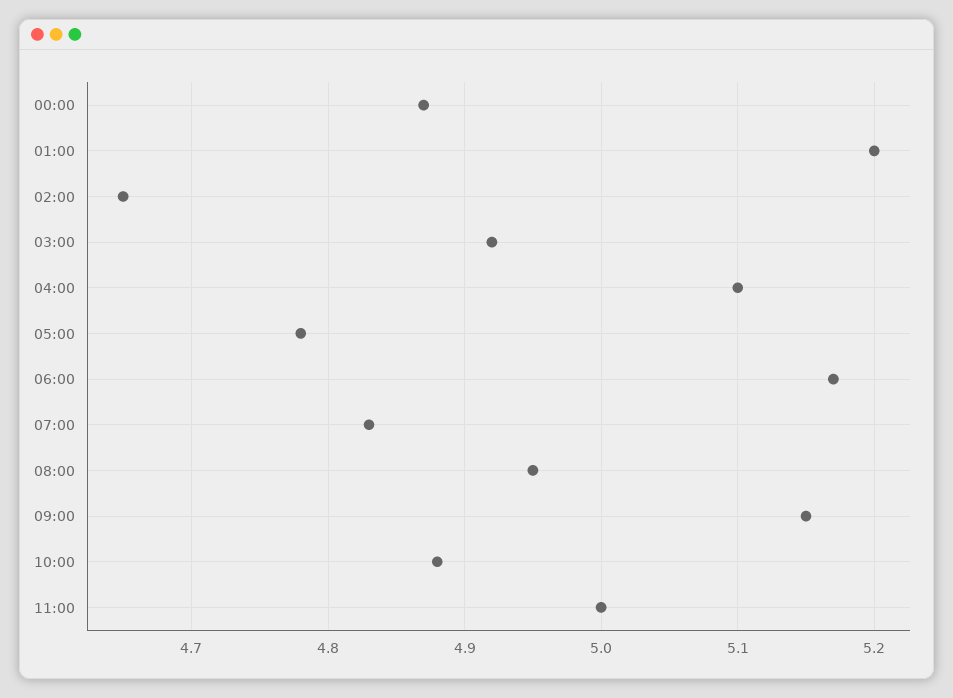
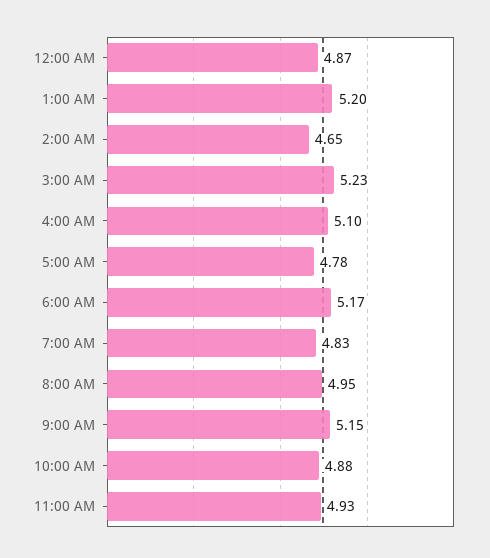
  {
    "00:00": 4.87,
    "01:00": 5.2,
    "02:00": 4.65,
-   "03:00": 4.92,
+   "03:00": 5.23,
    "04:00": 5.1,
    "05:00": 4.78,
    "06:00": 5.17,
    "07:00": 4.83,
    "08:00": 4.95,
    "09:00": 5.15,
    "10:00": 4.88,
-   "11:00": 5
+   "11:00": 4.93
  }

